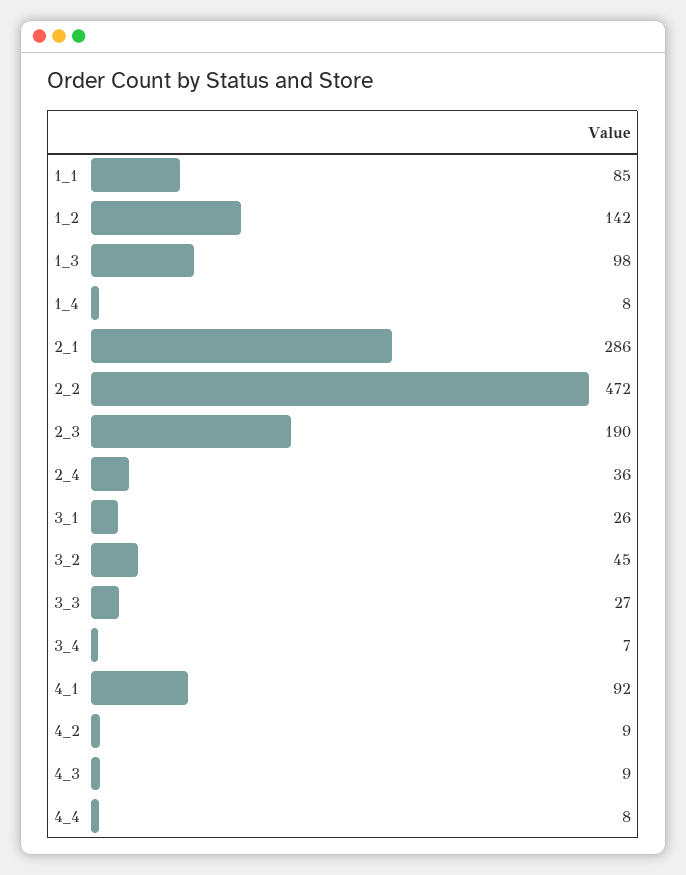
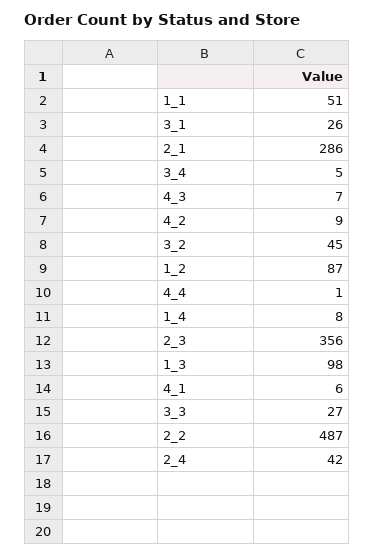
  {
-   "1_1": 85,
+   "1_1": 51,
-   "1_2": 142,
+   "1_2": 87,
    "1_3": 98,
    "1_4": 8,
    "2_1": 286,
-   "2_2": 472,
+   "2_2": 487,
-   "2_3": 190,
+   "2_3": 356,
-   "2_4": 36,
+   "2_4": 42,
    "3_1": 26,
    "3_2": 45,
    "3_3": 27,
-   "3_4": 7,
+   "3_4": 5,
-   "4_1": 92,
+   "4_1": 6,
    "4_2": 9,
-   "4_3": 9,
+   "4_3": 7,
-   "4_4": 8
+   "4_4": 1
  }

